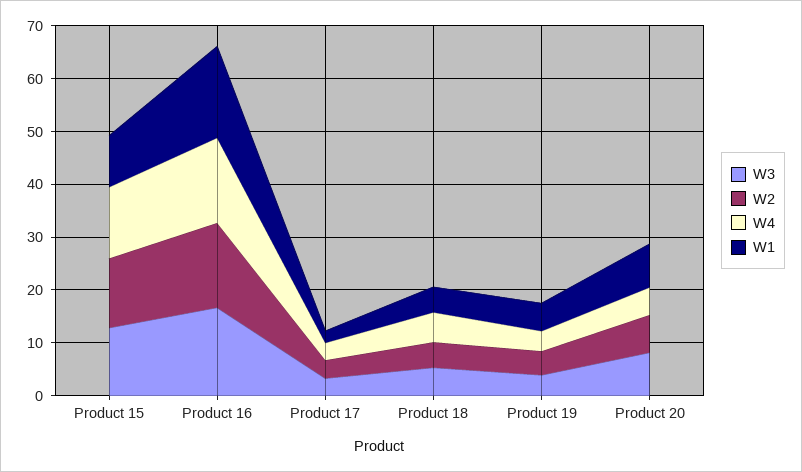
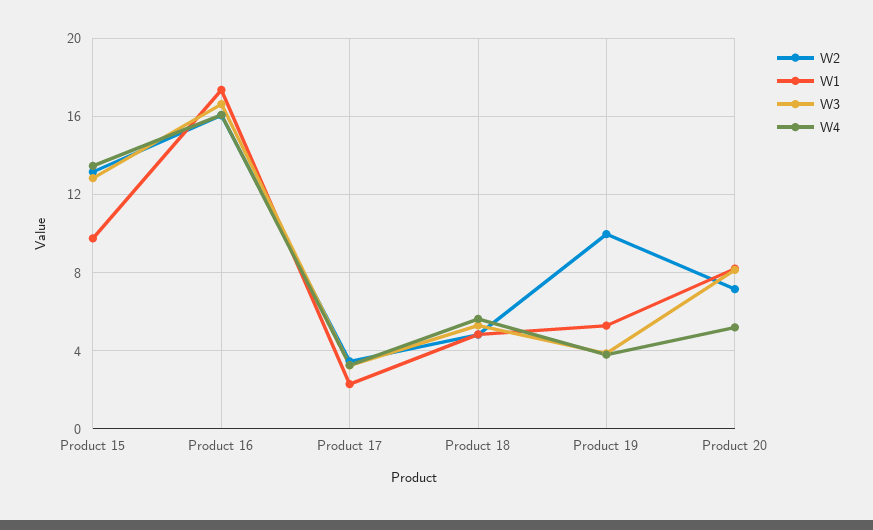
  {
    "W3": {
      "Product 15": 13,
      "Product 16": 16.5,
      "Product 17": 3.5,
      "Product 18": 5.5,
      "Product 19": 4,
      "Product 20": 8
    },
    "W2": {
      "Product 15": 13,
      "Product 16": 16,
      "Product 17": 3.5,
      "Product 18": 5,
-     "Product 19": 4,
+     "Product 19": 10,
      "Product 20": 7
    },
    "W4": {
      "Product 15": 13.5,
      "Product 16": 16,
      "Product 17": 3.5,
      "Product 18": 5.5,
      "Product 19": 4,
      "Product 20": 5
    },
    "W1": {
      "Product 15": 10,
      "Product 16": 17.5,
      "Product 17": 2.5,
      "Product 18": 5,
      "Product 19": 5.5,
      "Product 20": 8
    }
  }

